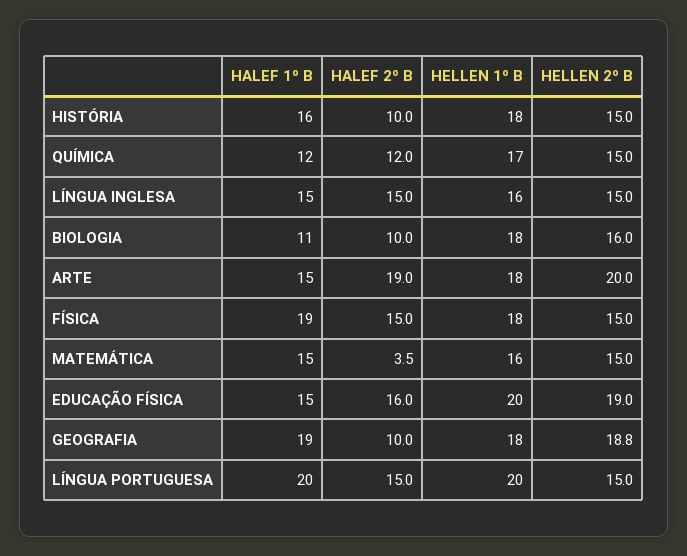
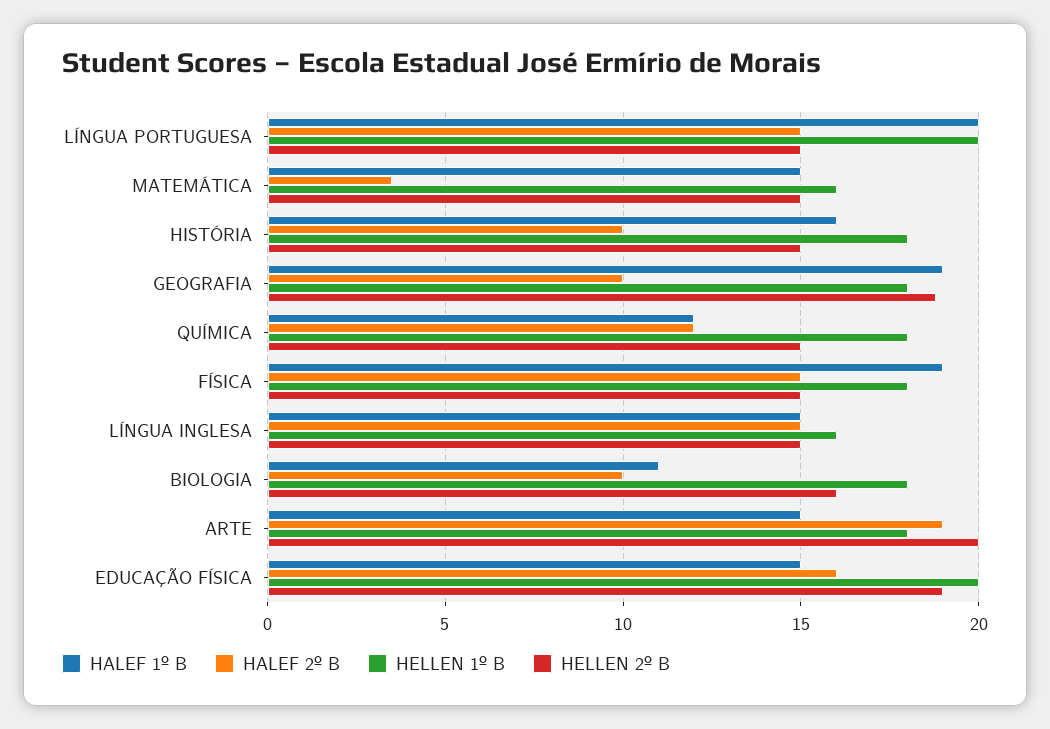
  {
    "HALEF 1º B": {
      "HISTÓRIA": 16,
      "QUÍMICA": 12,
      "LÍNGUA INGLESA": 15,
      "BIOLOGIA": 11,
      "ARTE": 15,
      "FÍSICA": 19,
      "MATEMÁTICA": 15,
      "EDUCAÇÃO FÍSICA": 15,
      "GEOGRAFIA": 19,
      "LÍNGUA PORTUGUESA": 20
    },
    "HALEF 2º B": {
      "HISTÓRIA": 10,
      "QUÍMICA": 12,
      "LÍNGUA INGLESA": 15,
      "BIOLOGIA": 10,
      "ARTE": 19,
      "FÍSICA": 15,
      "MATEMÁTICA": 3.5,
      "EDUCAÇÃO FÍSICA": 16,
      "GEOGRAFIA": 10,
      "LÍNGUA PORTUGUESA": 15
    },
    "HELLEN 1º B": {
      "HISTÓRIA": 18,
-     "QUÍMICA": 17,
+     "QUÍMICA": 18,
      "LÍNGUA INGLESA": 16,
      "BIOLOGIA": 18,
      "ARTE": 18,
      "FÍSICA": 18,
      "MATEMÁTICA": 16,
      "EDUCAÇÃO FÍSICA": 20,
      "GEOGRAFIA": 18,
      "LÍNGUA PORTUGUESA": 20
    },
    "HELLEN 2º B": {
      "HISTÓRIA": 15,
      "QUÍMICA": 15,
      "LÍNGUA INGLESA": 15,
      "BIOLOGIA": 16,
      "ARTE": 20,
      "FÍSICA": 15,
      "MATEMÁTICA": 15,
      "EDUCAÇÃO FÍSICA": 19,
      "GEOGRAFIA": 18.8,
      "LÍNGUA PORTUGUESA": 15
    }
  }

